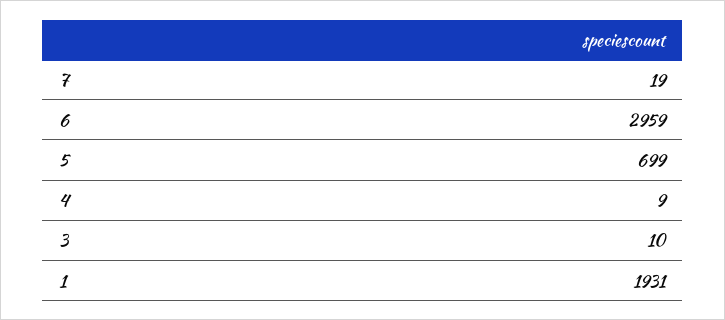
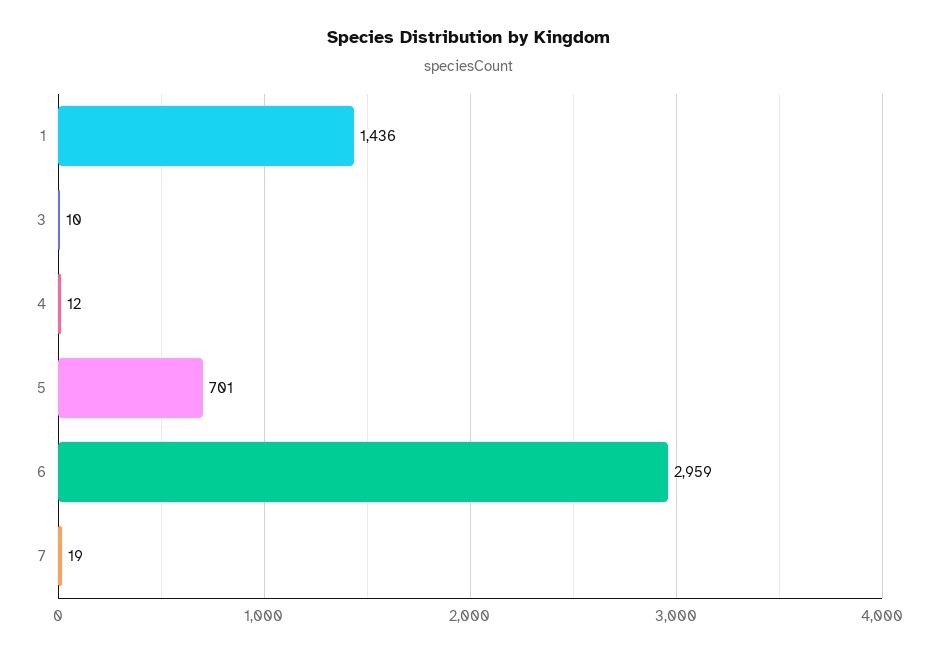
  {
    "7": 19,
    "6": 2959,
-   "5": 699,
+   "5": 701,
-   "4": 9,
+   "4": 12,
    "3": 10,
-   "1": 1931
+   "1": 1436
  }

